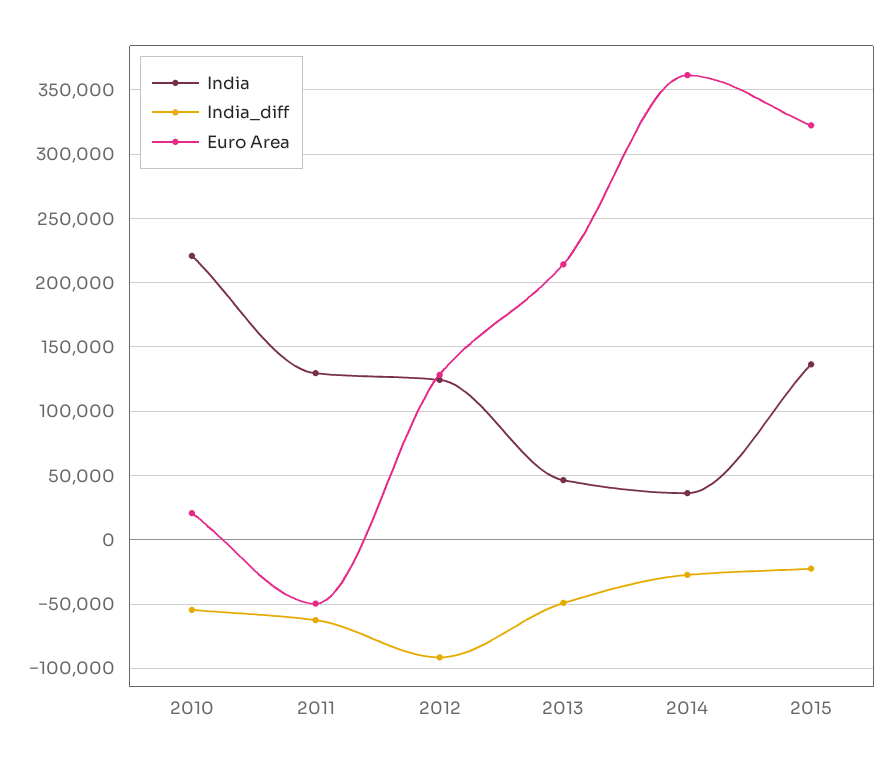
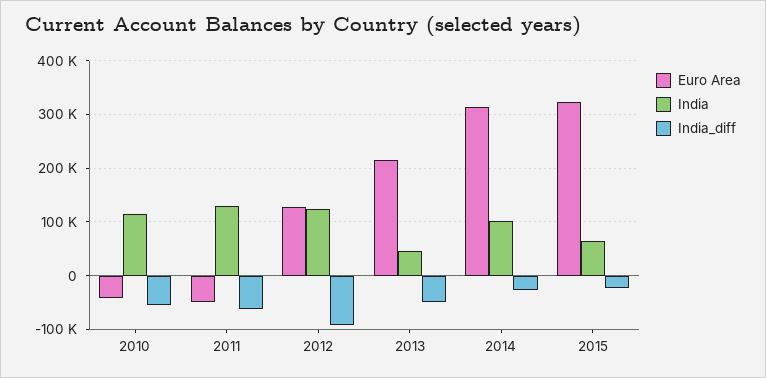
  {
    "India": {
-     "2010": 220000,
+     "2010": 120000,
      "2011": 130000,
      "2012": 125000,
      "2013": 45000,
-     "2014": 35000,
+     "2014": 100000,
-     "2015": 135000
+     "2015": 60000
    },
    "India_diff": {
      "2010": -55000,
      "2011": -65000,
      "2012": -90000,
      "2013": -50000,
      "2014": -25000,
      "2015": -20000
    },
    "Euro Area": {
-     "2010": 20000,
+     "2010": -40000,
      "2011": -50000,
      "2012": 130000,
      "2013": 215000,
-     "2014": 360000,
+     "2014": 320000,
      "2015": 320000
    }
  }

